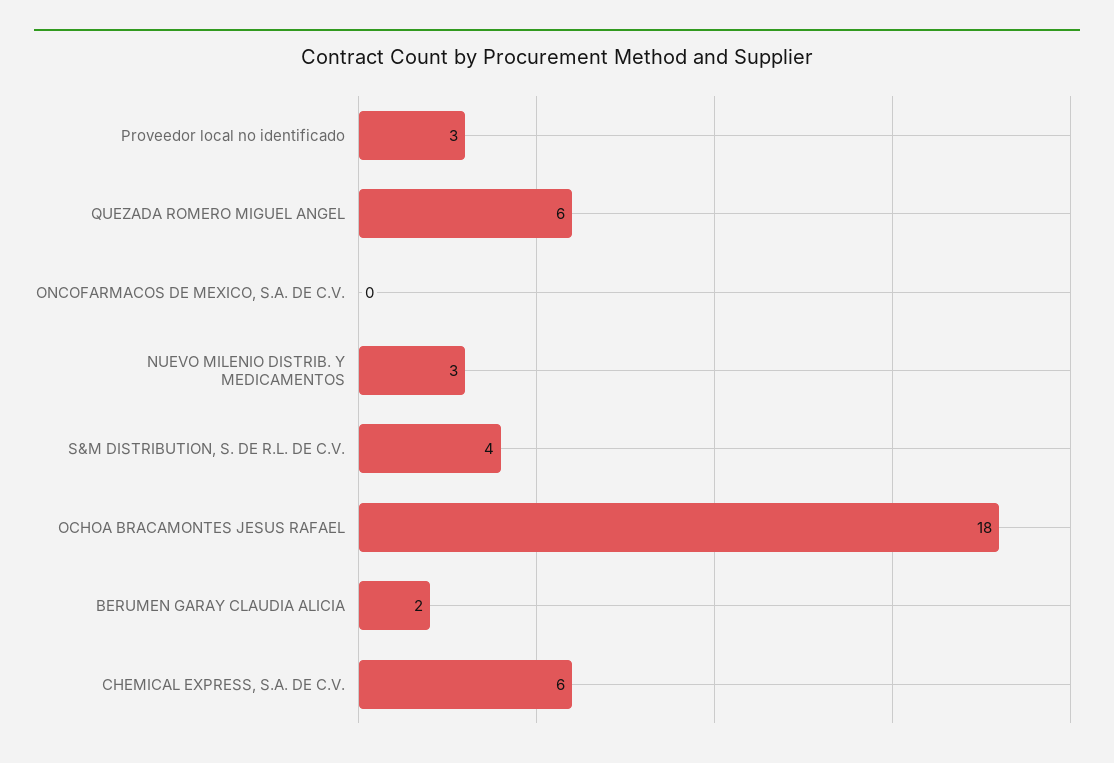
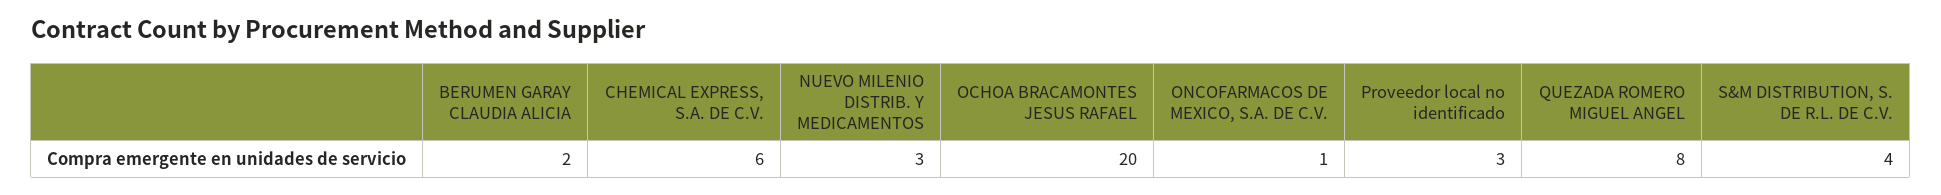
  {
    "Proveedor local no identificado": 3,
-   "QUEZADA ROMERO MIGUEL ANGEL": 6,
+   "QUEZADA ROMERO MIGUEL ANGEL": 8,
-   "ONCOFARMACOS DE MEXICO, S.A. DE C.V.": 0,
+   "ONCOFARMACOS DE MEXICO, S.A. DE C.V.": 1,
    "NUEVO MILENIO DISTRIB. Y MEDICAMENTOS": 3,
    "S&M DISTRIBUTION, S. DE R.L. DE C.V.": 4,
-   "OCHOA BRACAMONTES JESUS RAFAEL": 18,
+   "OCHOA BRACAMONTES JESUS RAFAEL": 20,
    "BERUMEN GARAY CLAUDIA ALICIA": 2,
    "CHEMICAL EXPRESS, S.A. DE C.V.": 6
  }

